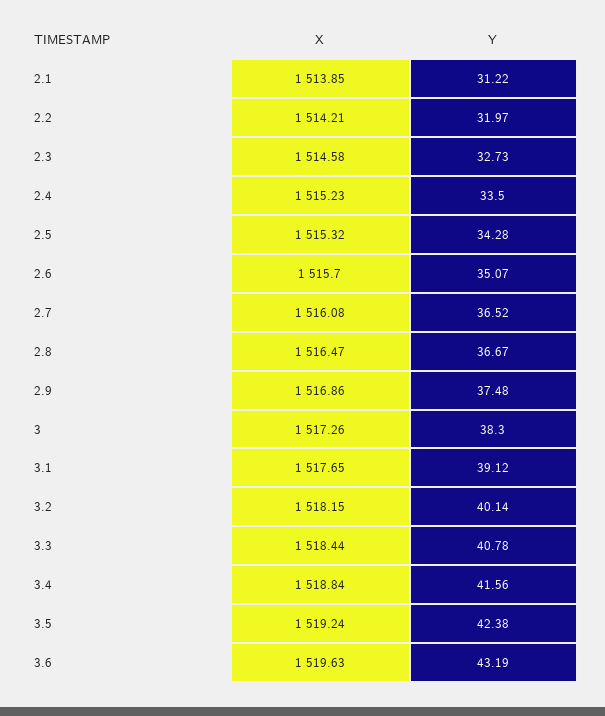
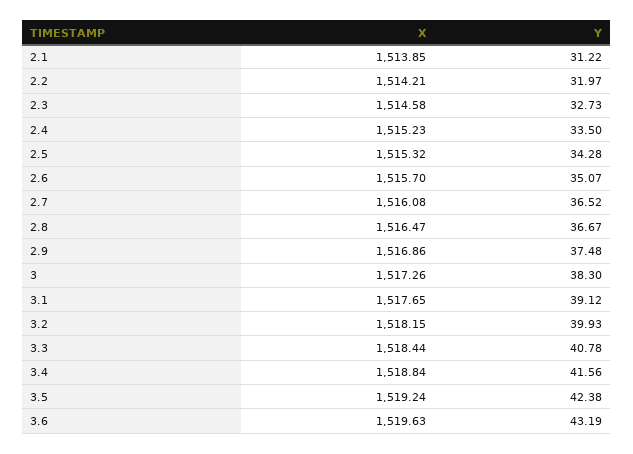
  {
    "X": {
      "2.1": 1513.85,
      "2.2": 1514.21,
      "2.3": 1514.58,
      "2.4": 1515.23,
      "2.5": 1515.32,
      "2.6": 1515.7,
      "2.7": 1516.08,
      "2.8": 1516.47,
      "2.9": 1516.86,
      "3": 1517.26,
      "3.1": 1517.65,
      "3.2": 1518.15,
      "3.3": 1518.44,
      "3.4": 1518.84,
      "3.5": 1519.24,
      "3.6": 1519.63
    },
    "Y": {
      "2.1": 31.22,
      "2.2": 31.97,
      "2.3": 32.73,
      "2.4": 33.5,
      "2.5": 34.28,
      "2.6": 35.07,
      "2.7": 36.52,
      "2.8": 36.67,
      "2.9": 37.48,
      "3": 38.3,
      "3.1": 39.12,
-     "3.2": 40.14,
+     "3.2": 39.93,
      "3.3": 40.78,
      "3.4": 41.56,
      "3.5": 42.38,
      "3.6": 43.19
    }
  }

